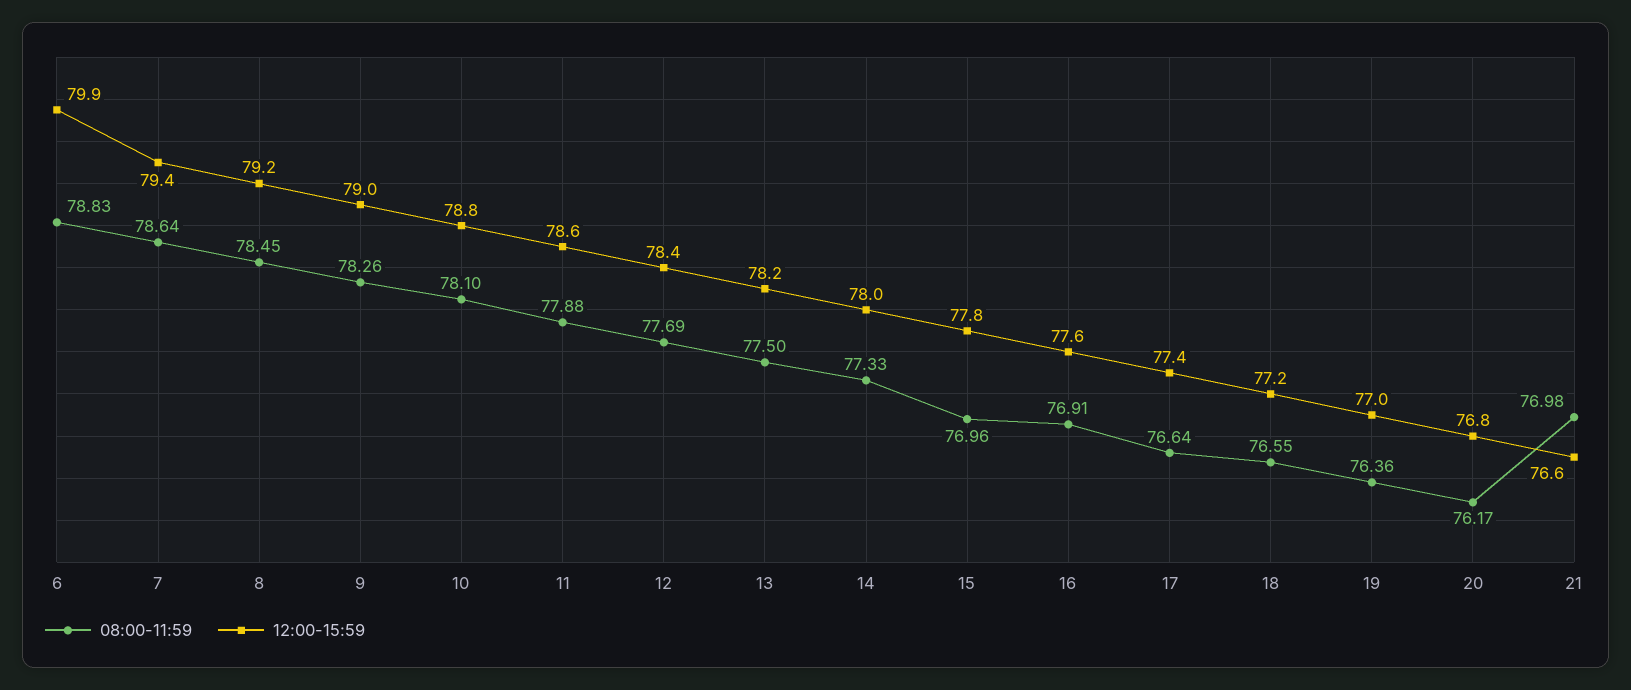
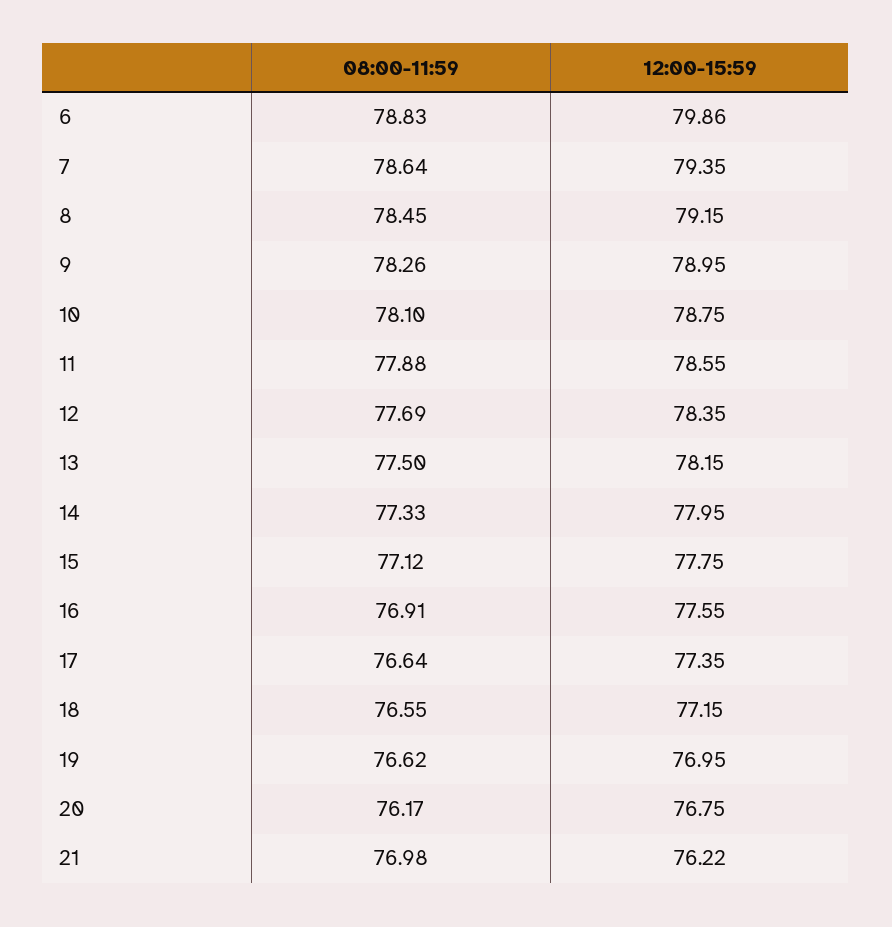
  {
    "08:00-11:59": {
      "6": 78.83,
      "7": 78.64,
      "8": 78.45,
      "9": 78.26,
      "10": 78.1,
      "11": 77.88,
      "12": 77.69,
      "13": 77.5,
      "14": 77.33,
-     "15": 76.96,
+     "15": 77.12,
      "16": 76.91,
      "17": 76.64,
      "18": 76.55,
-     "19": 76.36,
+     "19": 76.62,
      "20": 76.17,
      "21": 76.98
    },
    "12:00-15:59": {
      "6": 79.86,
      "7": 79.35,
      "8": 79.15,
      "9": 78.95,
      "10": 78.75,
      "11": 78.55,
      "12": 78.35,
      "13": 78.15,
      "14": 77.95,
      "15": 77.75,
      "16": 77.55,
      "17": 77.35,
      "18": 77.15,
      "19": 76.95,
      "20": 76.75,
-     "21": 76.6
+     "21": 76.22
    }
  }

